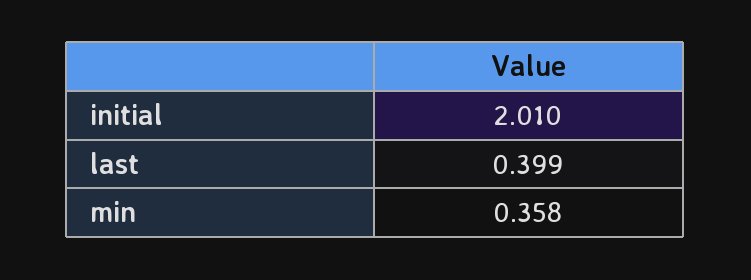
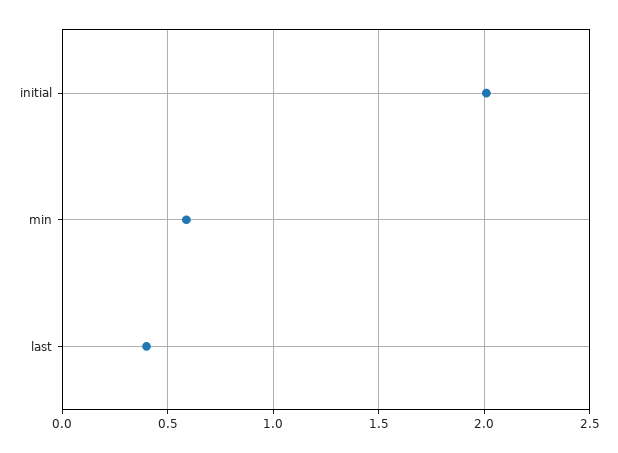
  {
    "initial": 2.01,
    "last": 0.399,
-   "min": 0.358
+   "min": 0.6
  }

